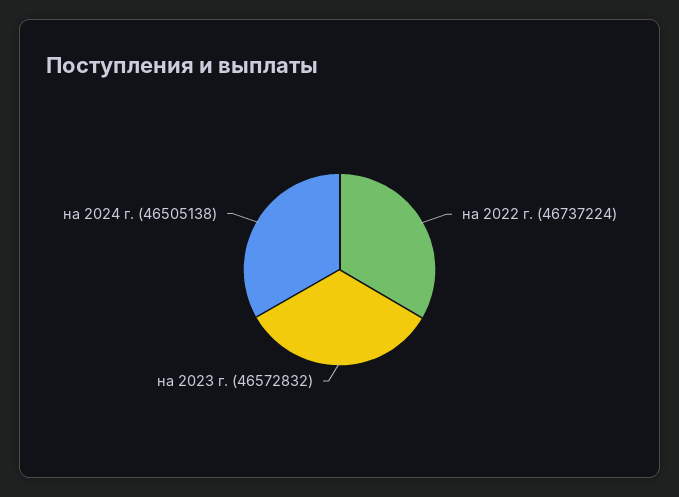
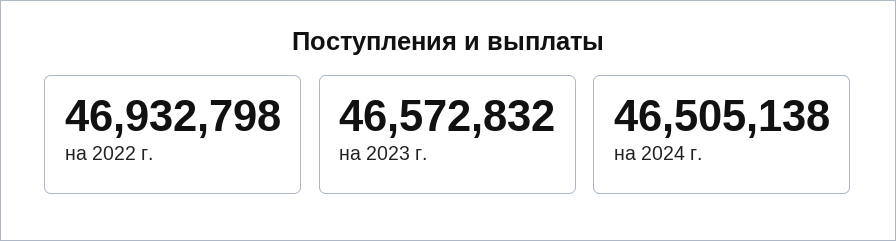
  {
-   "на 2022 г.": 46737224,
+   "на 2022 г.": 46932798,
    "на 2023 г.": 46572832,
    "на 2024 г.": 46505138
  }

